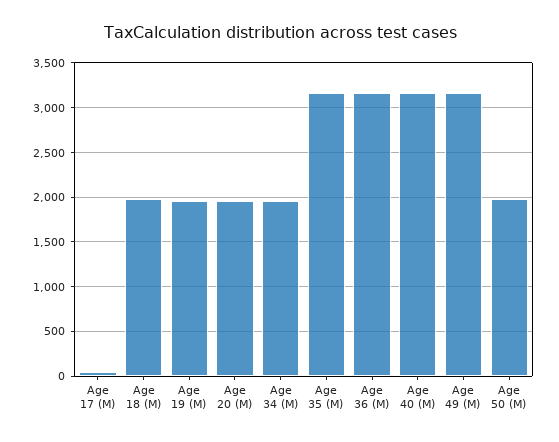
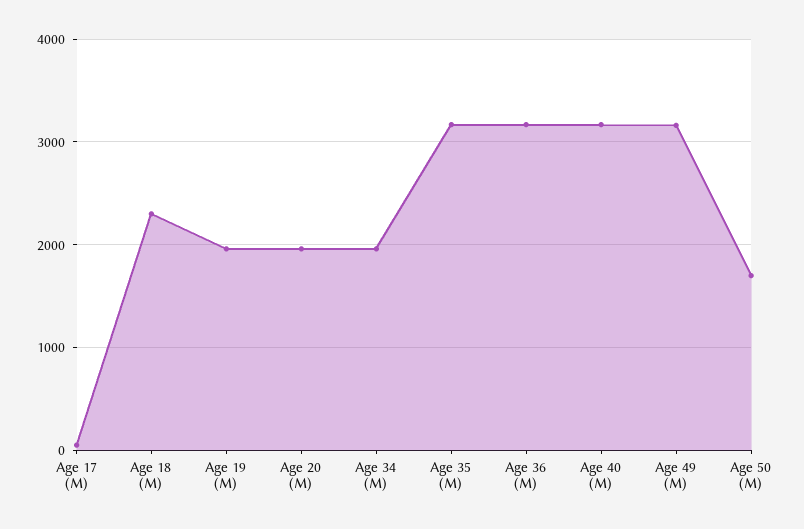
  {
    "Age 17 (M)": 100,
-   "Age 18 (M)": 2000,
+   "Age 18 (M)": 2300,
    "Age 19 (M)": 2000,
    "Age 20 (M)": 2000,
    "Age 34 (M)": 2000,
    "Age 35 (M)": 3200,
    "Age 36 (M)": 3200,
    "Age 40 (M)": 3200,
    "Age 49 (M)": 3200,
-   "Age 50 (M)": 2000
+   "Age 50 (M)": 1700
  }

